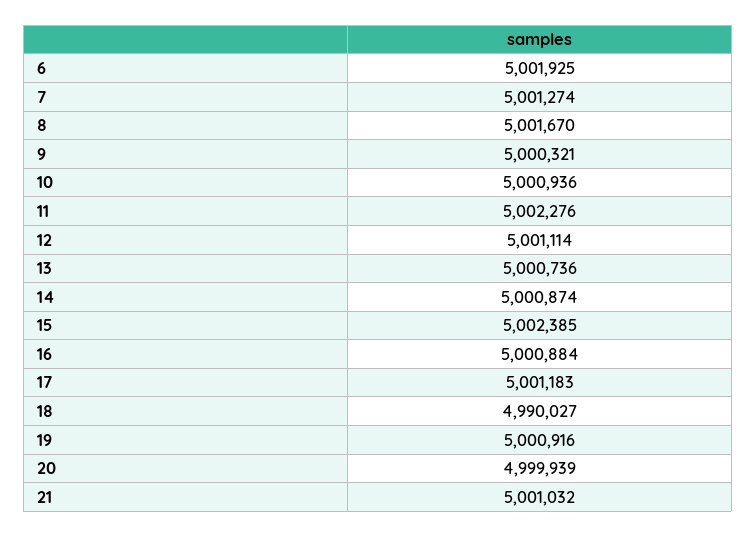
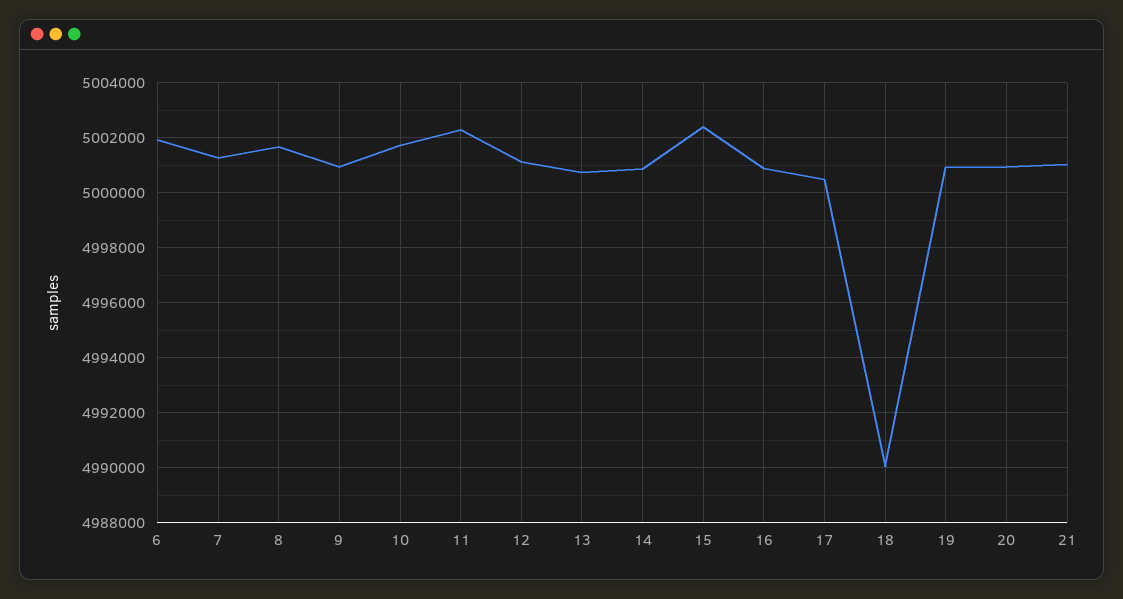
  {
    "6": 5001925,
    "7": 5001274,
    "8": 5001670,
-   "9": 5000321,
+   "9": 5001000,
-   "10": 5000936,
+   "10": 5001750,
    "11": 5002276,
    "12": 5001114,
    "13": 5000736,
    "14": 5000874,
    "15": 5002385,
    "16": 5000884,
-   "17": 5001183,
+   "17": 5000500,
    "18": 4990027,
    "19": 5000916,
-   "20": 4999939,
+   "20": 5001000,
    "21": 5001032
  }

